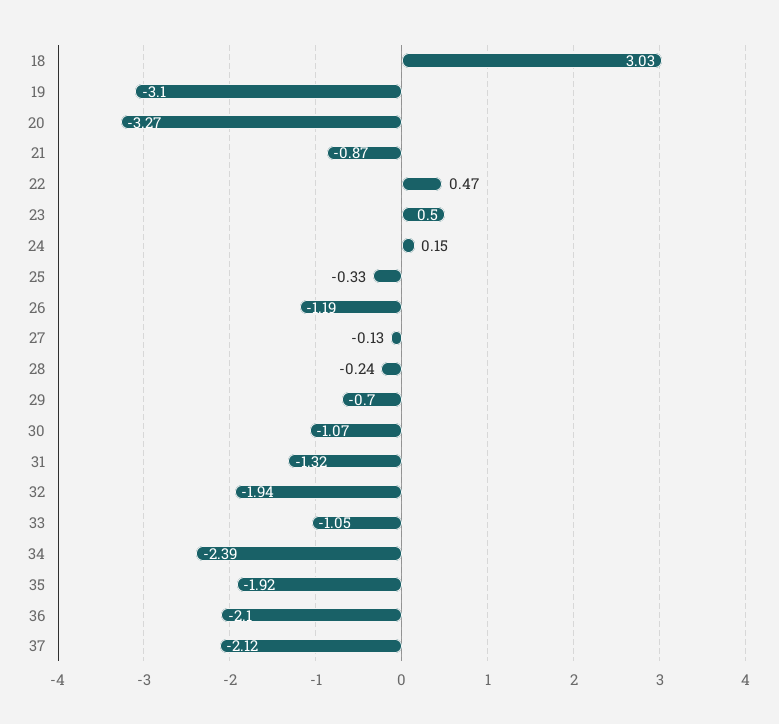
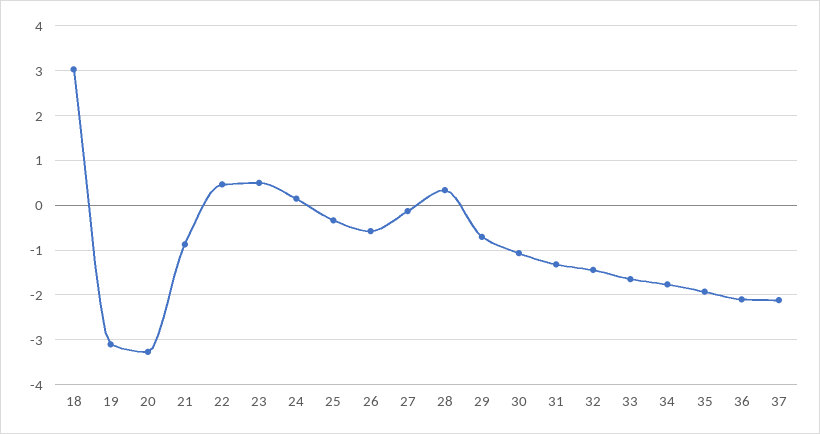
  {
    "18": 3.03,
    "19": -3.1,
    "20": -3.27,
    "21": -0.87,
    "22": 0.47,
    "23": 0.5,
    "24": 0.15,
    "25": -0.33,
-   "26": -1.19,
+   "26": -0.6,
    "27": -0.13,
-   "28": -0.24,
+   "28": 0.4,
    "29": -0.7,
    "30": -1.07,
    "31": -1.32,
-   "32": -1.94,
+   "32": -1.4,
-   "33": -1.05,
+   "33": -1.6,
-   "34": -2.39,
+   "34": -1.8,
    "35": -1.92,
    "36": -2.1,
    "37": -2.12
  }

